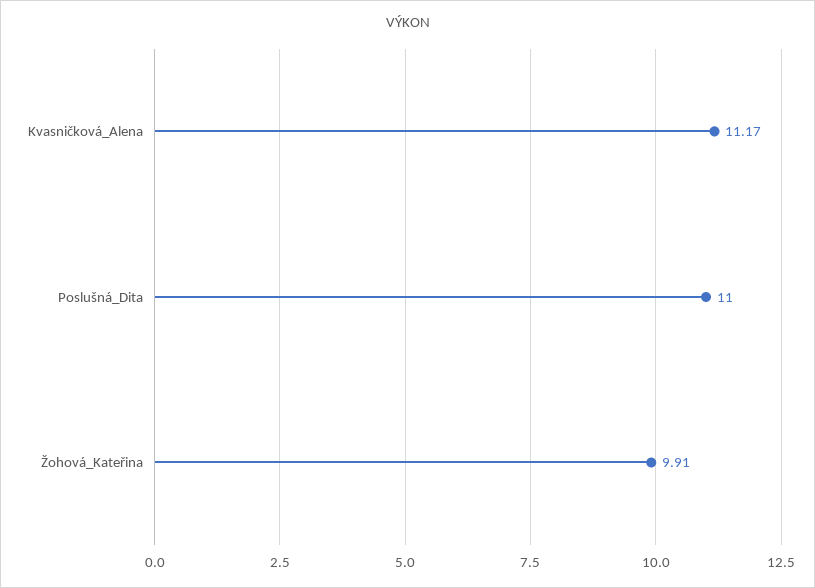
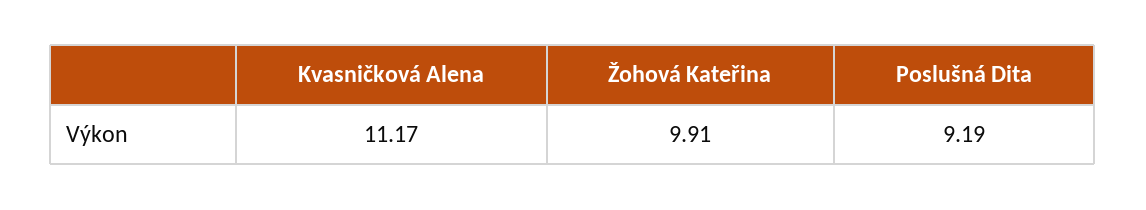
  {
    "Kvasničková_Alena": 11.17,
-   "Poslušná_Dita": 11,
+   "Poslušná_Dita": 9.19,
    "Žohová_Kateřina": 9.91
  }

